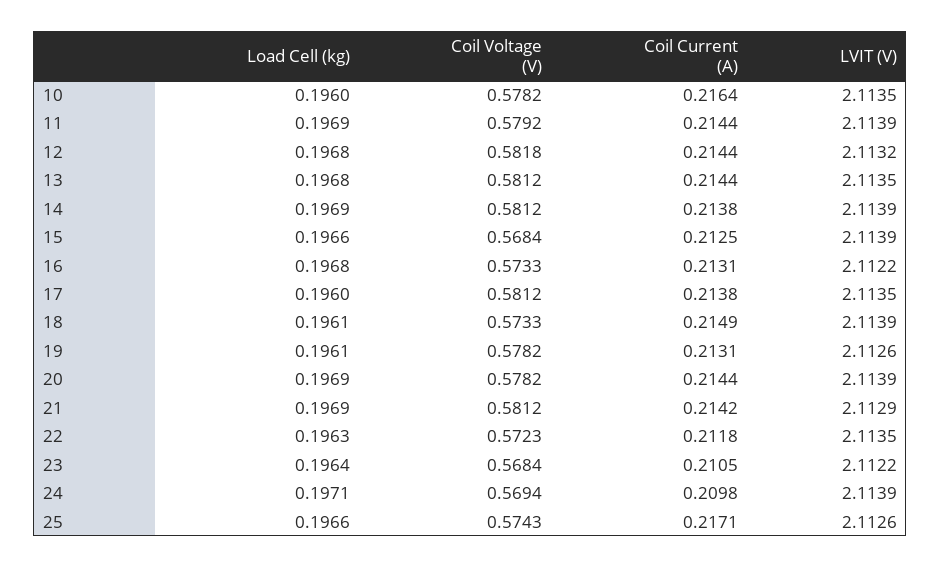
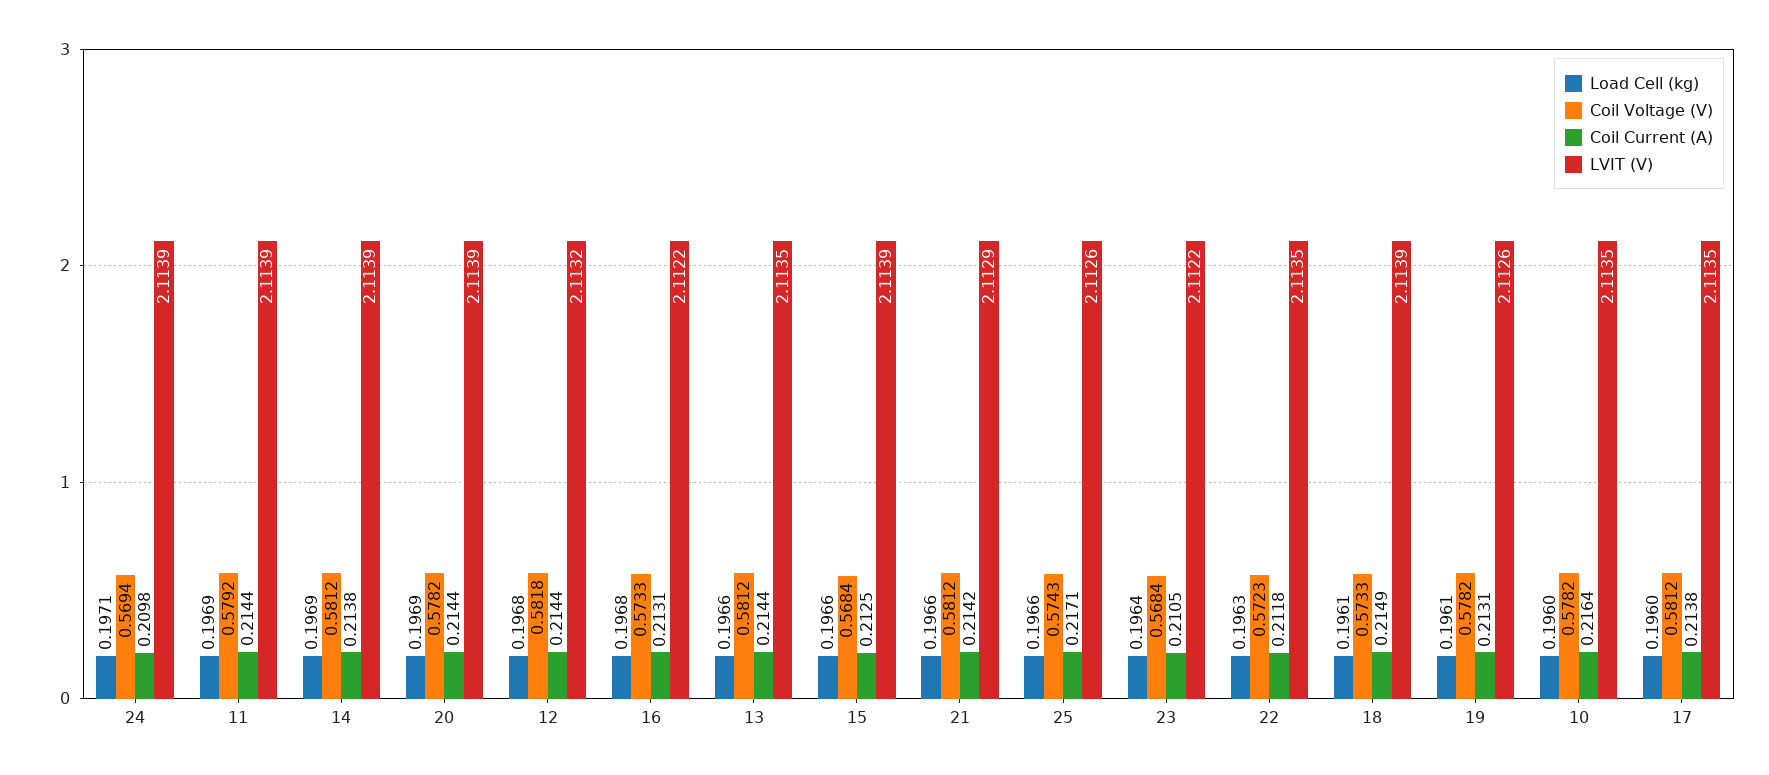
  {
    "Load Cell (kg)": {
      "10": 0.196,
      "11": 0.1969,
      "12": 0.1968,
-     "13": 0.1968,
+     "13": 0.1966,
      "14": 0.1969,
      "15": 0.1966,
      "16": 0.1968,
      "17": 0.196,
      "18": 0.1961,
      "19": 0.1961,
      "20": 0.1969,
-     "21": 0.1969,
+     "21": 0.1966,
      "22": 0.1963,
      "23": 0.1964,
      "24": 0.1971,
      "25": 0.1966
    },
    "Coil Voltage (V)": {
      "10": 0.5782,
      "11": 0.5792,
      "12": 0.5818,
      "13": 0.5812,
      "14": 0.5812,
      "15": 0.5684,
      "16": 0.5733,
      "17": 0.5812,
      "18": 0.5733,
      "19": 0.5782,
      "20": 0.5782,
      "21": 0.5812,
      "22": 0.5723,
      "23": 0.5684,
      "24": 0.5694,
      "25": 0.5743
    },
    "Coil Current (A)": {
      "10": 0.2164,
      "11": 0.2144,
      "12": 0.2144,
      "13": 0.2144,
      "14": 0.2138,
      "15": 0.2125,
      "16": 0.2131,
      "17": 0.2138,
      "18": 0.2149,
      "19": 0.2131,
      "20": 0.2144,
      "21": 0.2142,
      "22": 0.2118,
      "23": 0.2105,
      "24": 0.2098,
      "25": 0.2171
    },
    "LVIT (V)": {
      "10": 2.1135,
      "11": 2.1139,
      "12": 2.1132,
      "13": 2.1135,
      "14": 2.1139,
      "15": 2.1139,
      "16": 2.1122,
      "17": 2.1135,
      "18": 2.1139,
      "19": 2.1126,
      "20": 2.1139,
      "21": 2.1129,
      "22": 2.1135,
      "23": 2.1122,
      "24": 2.1139,
      "25": 2.1126
    }
  }

